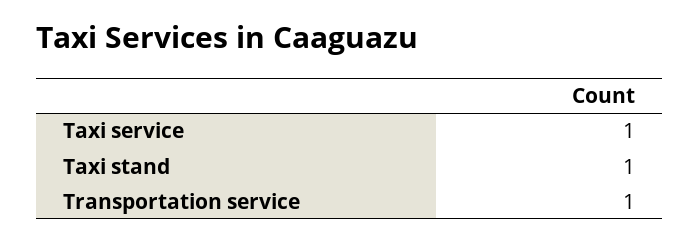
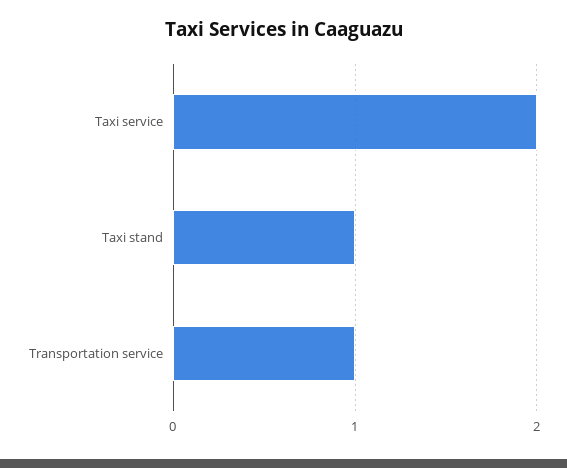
  {
-   "Taxi service": 1,
+   "Taxi service": 2,
    "Taxi stand": 1,
    "Transportation service": 1
  }

